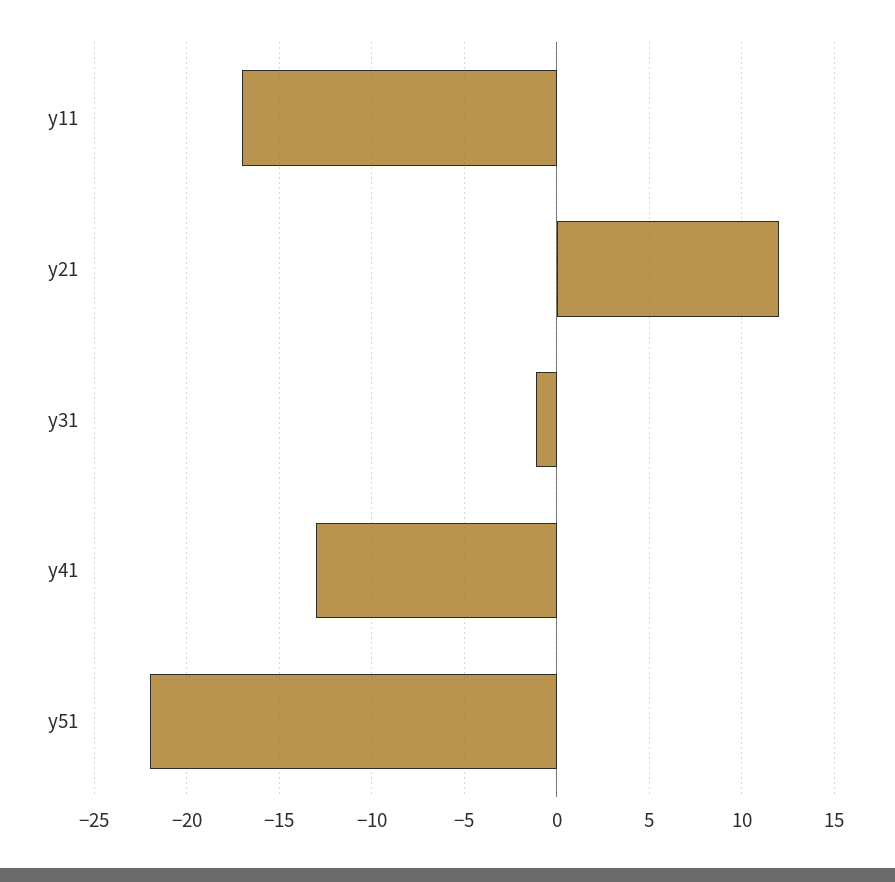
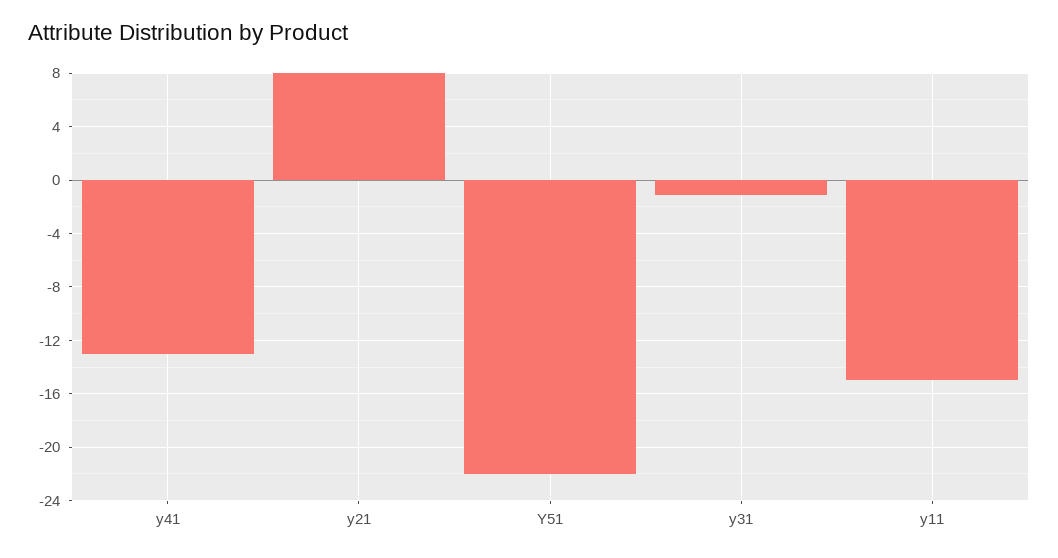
  {
-   "y11": -17,
+   "y11": -15,
-   "y21": 12,
+   "y21": 8,
    "y31": -1,
    "y41": -13,
    "y51": -22
  }

